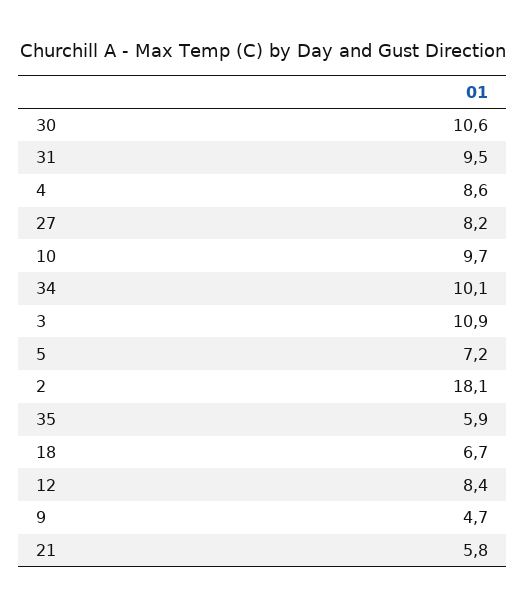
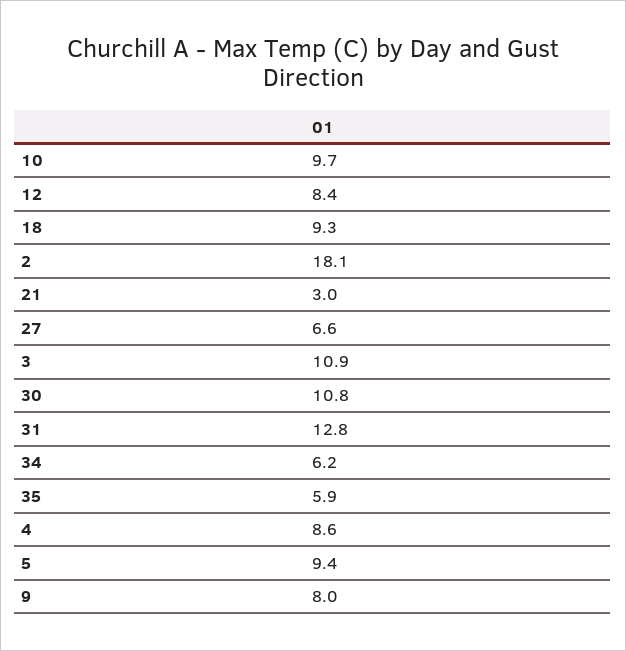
  {
-   "30": 10.6,
+   "30": 10.8,
-   "31": 9.5,
+   "31": 12.8,
    "4": 8.6,
-   "27": 8.2,
+   "27": 6.6,
    "10": 9.7,
-   "34": 10.1,
+   "34": 6.2,
    "3": 10.9,
-   "5": 7.2,
+   "5": 9.4,
    "2": 18.1,
    "35": 5.9,
-   "18": 6.7,
+   "18": 9.3,
    "12": 8.4,
-   "9": 4.7,
+   "9": 8,
-   "21": 5.8
+   "21": 3
  }

